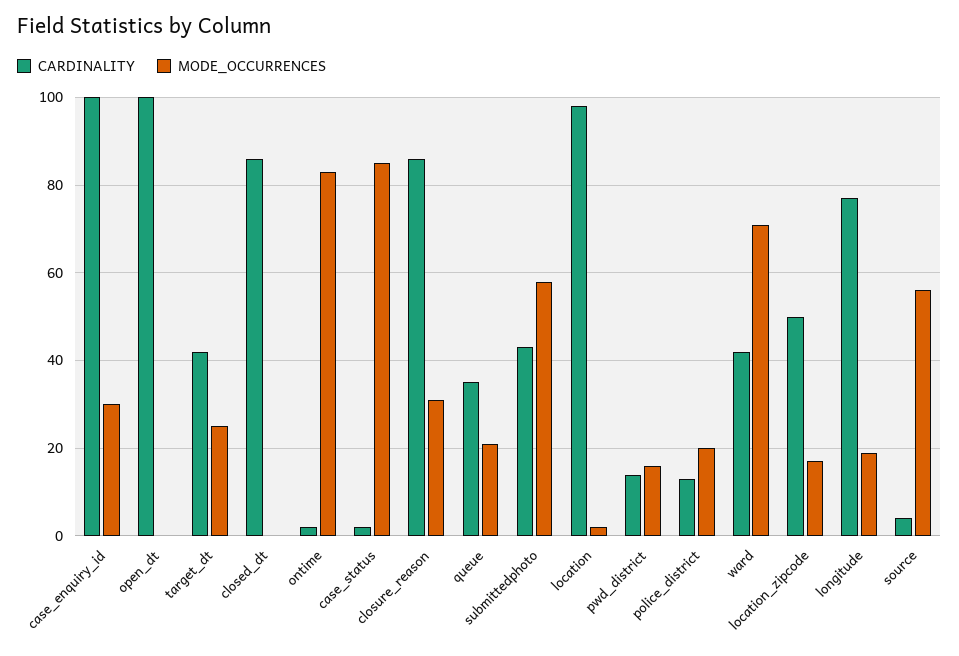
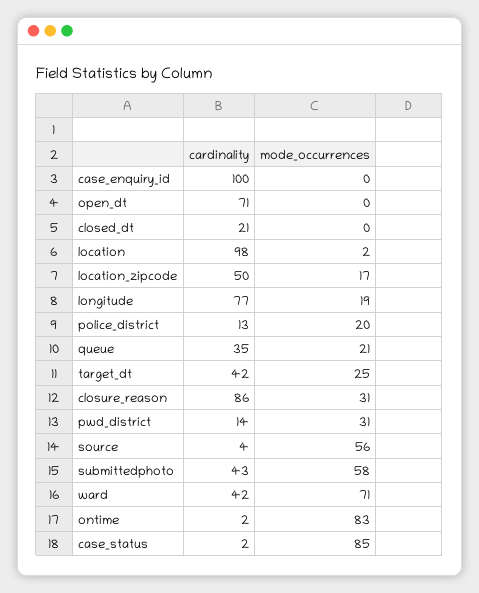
  {
    "CARDINALITY": {
      "case_enquiry_id": 100,
-     "open_dt": 100,
+     "open_dt": 71,
      "target_dt": 42,
-     "closed_dt": 85,
+     "closed_dt": 21,
      "ontime": 2,
      "case_status": 2,
      "closure_reason": 86,
      "queue": 35,
      "submittedphoto": 43,
      "location": 98,
      "pwd_district": 14,
      "police_district": 13,
      "ward": 42,
      "location_zipcode": 50,
      "longitude": 77,
      "source": 4
    },
    "MODE_OCCURRENCES": {
-     "case_enquiry_id": 30,
+     "case_enquiry_id": 0,
      "open_dt": 0,
      "target_dt": 25,
      "closed_dt": 0,
      "ontime": 83,
      "case_status": 85,
      "closure_reason": 31,
      "queue": 21,
      "submittedphoto": 58,
      "location": 2,
-     "pwd_district": 15,
+     "pwd_district": 31,
      "police_district": 20,
      "ward": 71,
      "location_zipcode": 17,
      "longitude": 19,
      "source": 56
    }
  }

